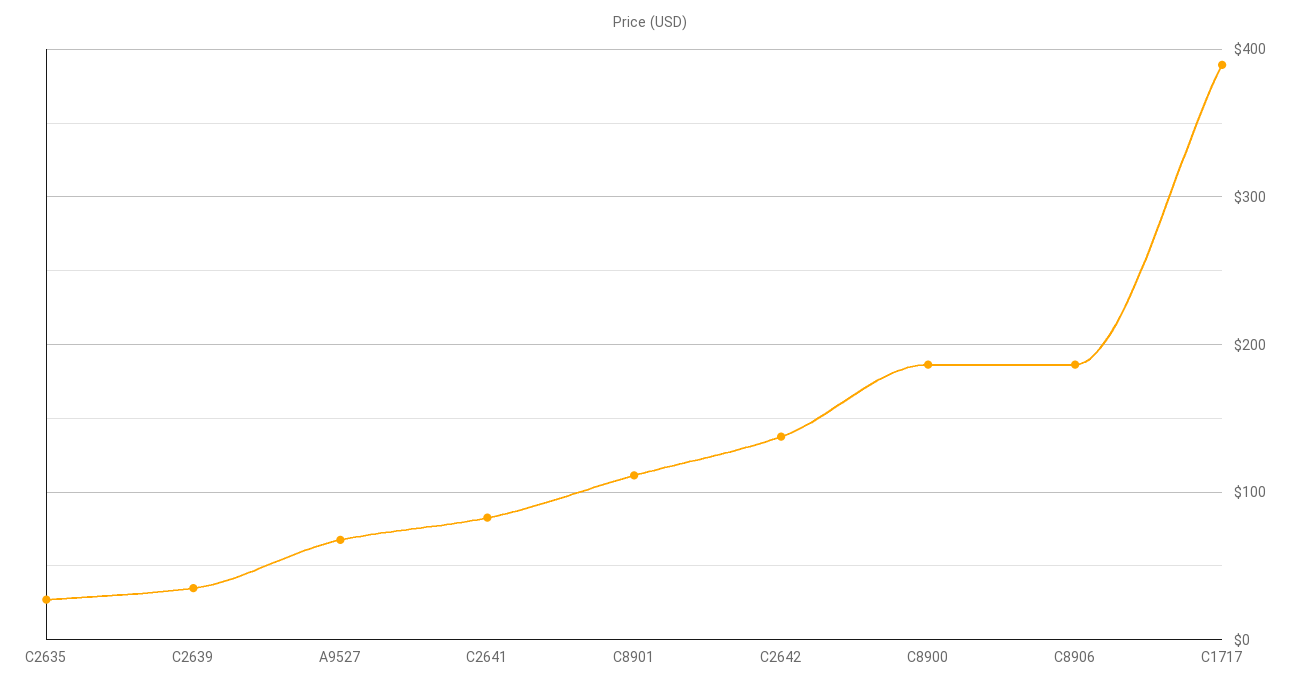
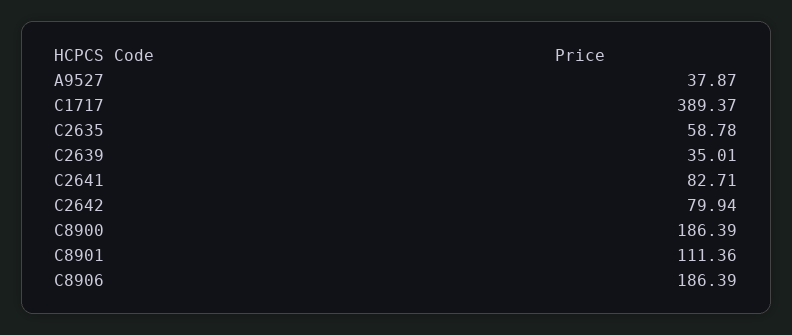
  {
-   "C2635": 30,
+   "C2635": 58.78,
    "C2639": 35.01,
-   "A9527": 70,
+   "A9527": 37.87,
    "C2641": 82.71,
    "C8901": 111.36,
-   "C2642": 140,
+   "C2642": 79.94,
    "C8900": 186.39,
    "C8906": 186.39,
    "C1717": 389.37
  }

